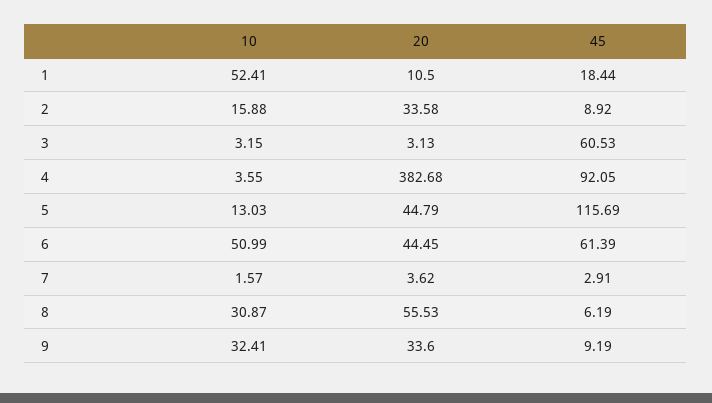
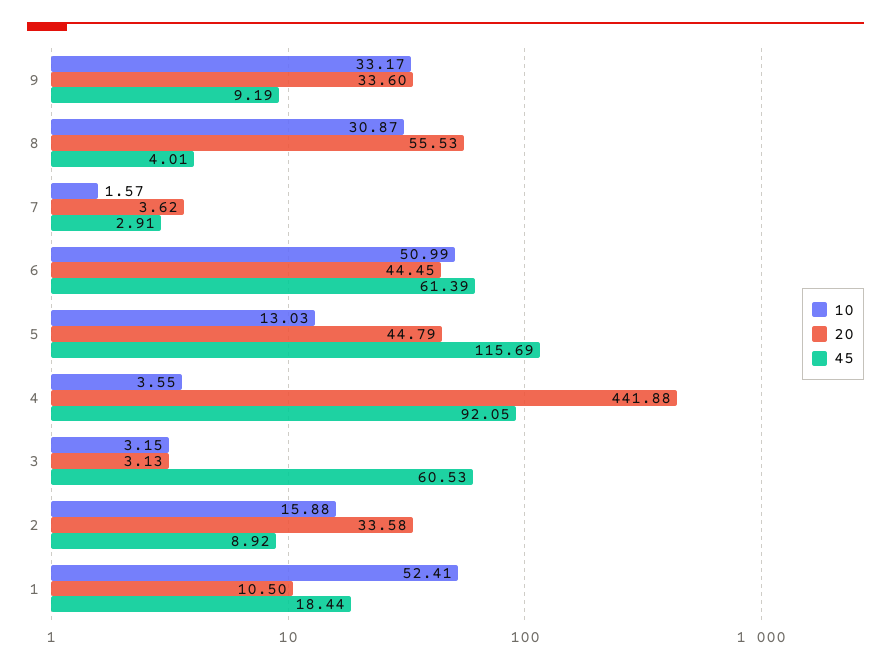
  {
    "10": {
      "1": 52.41,
      "2": 15.88,
      "3": 3.15,
      "4": 3.55,
      "5": 13.03,
      "6": 50.99,
      "7": 1.57,
      "8": 30.87,
-     "9": 32.41
+     "9": 33.17
    },
    "20": {
      "1": 10.5,
      "2": 33.58,
      "3": 3.13,
-     "4": 382.68,
+     "4": 441.88,
      "5": 44.79,
      "6": 44.45,
      "7": 3.62,
      "8": 55.53,
      "9": 33.6
    },
    "45": {
      "1": 18.44,
      "2": 8.92,
      "3": 60.53,
      "4": 92.05,
      "5": 115.69,
      "6": 61.39,
      "7": 2.91,
-     "8": 6.19,
+     "8": 4.01,
      "9": 9.19
    }
  }

